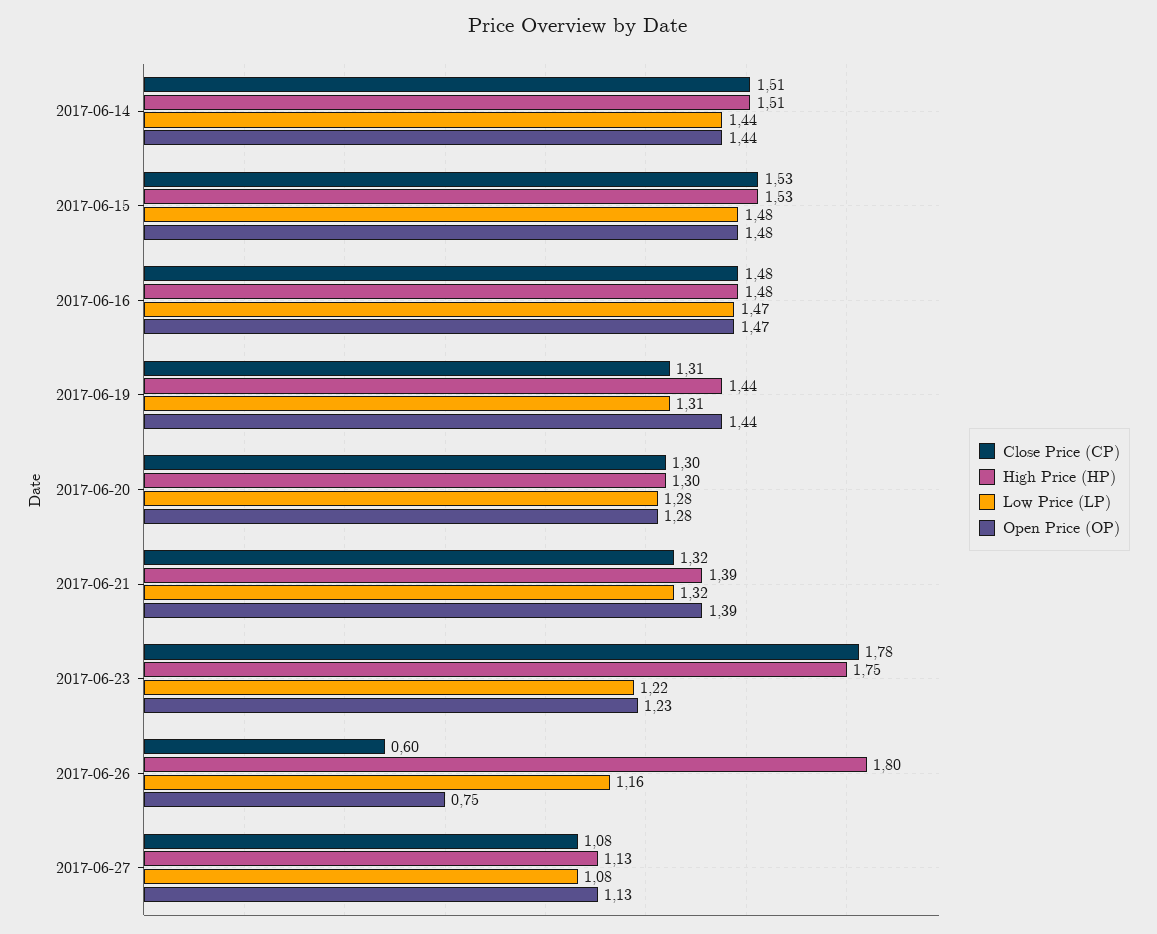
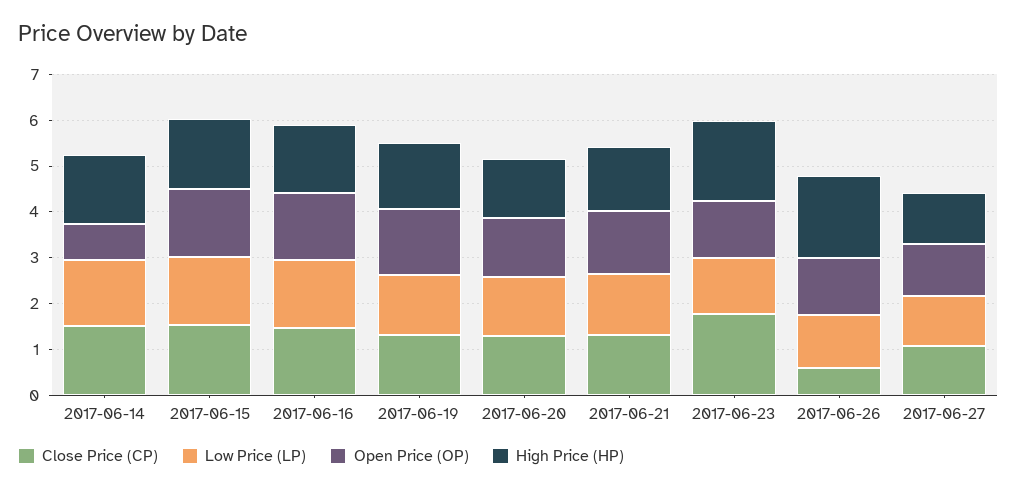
  {
    "Close Price (CP)": {
      "2017-06-14": 1.51,
      "2017-06-15": 1.53,
      "2017-06-16": 1.48,
      "2017-06-19": 1.31,
      "2017-06-20": 1.3,
      "2017-06-21": 1.32,
      "2017-06-23": 1.78,
      "2017-06-26": 0.6,
      "2017-06-27": 1.08
    },
    "High Price (HP)": {
      "2017-06-14": 1.51,
      "2017-06-15": 1.53,
      "2017-06-16": 1.48,
      "2017-06-19": 1.44,
      "2017-06-20": 1.3,
      "2017-06-21": 1.39,
      "2017-06-23": 1.75,
      "2017-06-26": 1.8,
      "2017-06-27": 1.13
    },
    "Low Price (LP)": {
      "2017-06-14": 1.44,
      "2017-06-15": 1.48,
      "2017-06-16": 1.47,
      "2017-06-19": 1.31,
      "2017-06-20": 1.28,
      "2017-06-21": 1.32,
      "2017-06-23": 1.22,
      "2017-06-26": 1.16,
      "2017-06-27": 1.08
    },
    "Open Price (OP)": {
-     "2017-06-14": 1.44,
+     "2017-06-14": 0.8,
      "2017-06-15": 1.48,
      "2017-06-16": 1.47,
      "2017-06-19": 1.44,
      "2017-06-20": 1.28,
      "2017-06-21": 1.39,
      "2017-06-23": 1.23,
-     "2017-06-26": 0.75,
+     "2017-06-26": 1.2,
      "2017-06-27": 1.13
    }
  }

